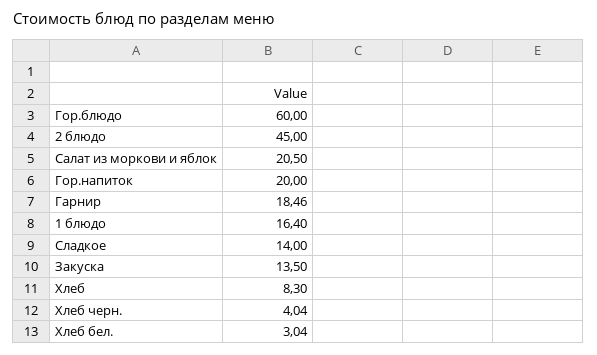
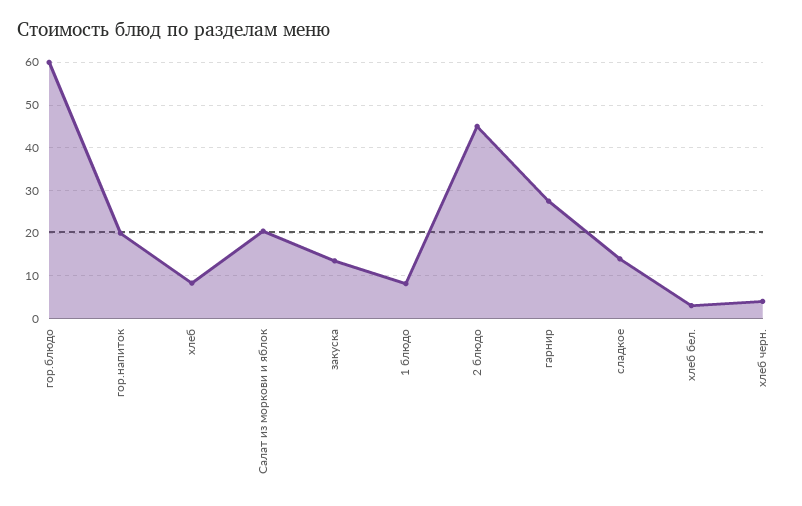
  {
    "Гор.блюдо": 60,
    "2 блюдо": 45,
    "Салат из моркови и яблок": 20.5,
    "Гор.напиток": 20,
-   "Гарнир": 18.46,
+   "Гарнир": 28,
-   "1 блюдо": 16.4,
+   "1 блюдо": 8,
    "Сладкое": 14,
    "Закуска": 13.5,
    "Хлеб": 8.3,
    "Хлеб черн.": 4.04,
    "Хлеб бел.": 3.04
  }

